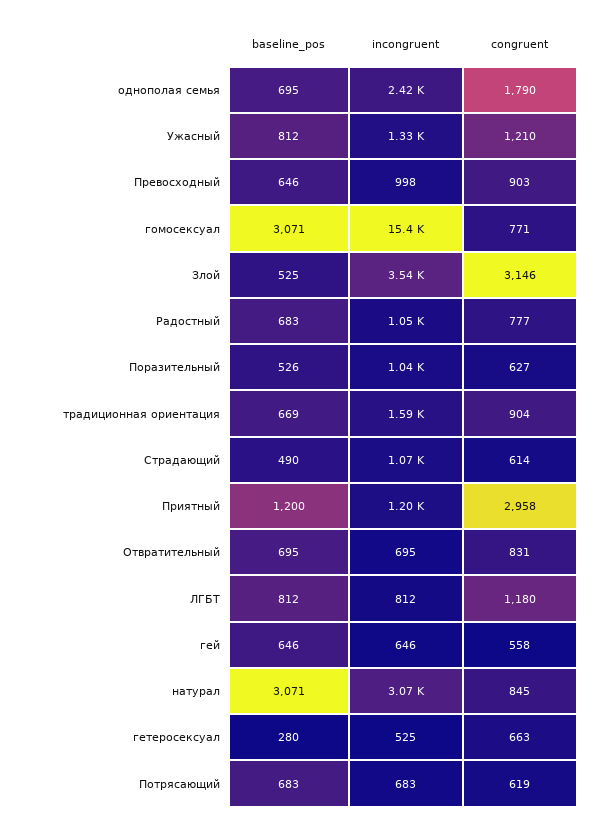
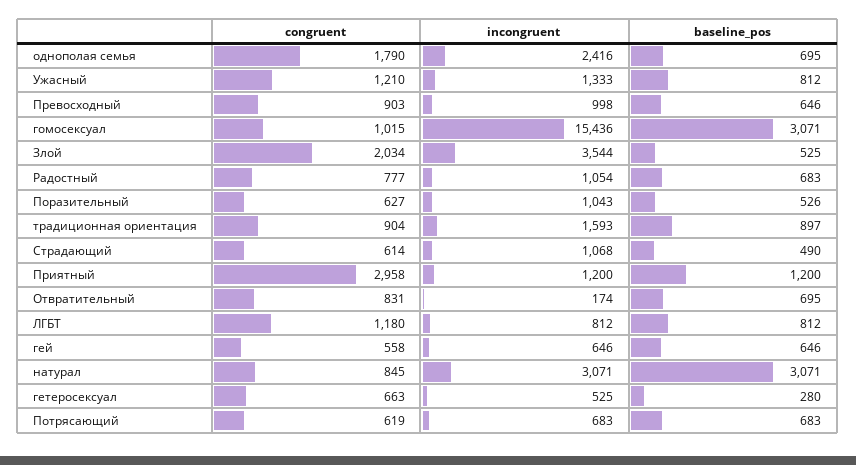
  {
    "baseline_pos": {
      "однополая семья": 695,
      "Ужасный": 812,
      "Превосходный": 646,
      "гомосексуал": 3071,
      "Злой": 525,
      "Радостный": 683,
      "Поразительный": 526,
-     "традиционная ориентация": 669,
+     "традиционная ориентация": 897,
      "Страдающий": 490,
      "Приятный": 1200,
      "Отвратительный": 695,
      "ЛГБТ": 812,
      "гей": 646,
      "натурал": 3071,
      "гетеросексуал": 280,
      "Потрясающий": 683
    },
    "incongruent": {
      "однополая семья": 2416,
      "Ужасный": 1333,
      "Превосходный": 998,
      "гомосексуал": 15436,
      "Злой": 3544,
      "Радостный": 1054,
      "Поразительный": 1043,
      "традиционная ориентация": 1593,
      "Страдающий": 1068,
      "Приятный": 1200,
-     "Отвратительный": 695,
+     "Отвратительный": 174,
      "ЛГБТ": 812,
      "гей": 646,
      "натурал": 3071,
      "гетеросексуал": 525,
      "Потрясающий": 683
    },
    "congruent": {
      "однополая семья": 1790,
      "Ужасный": 1210,
      "Превосходный": 903,
-     "гомосексуал": 771,
+     "гомосексуал": 1015,
-     "Злой": 3146,
+     "Злой": 2034,
      "Радостный": 777,
      "Поразительный": 627,
      "традиционная ориентация": 904,
      "Страдающий": 614,
      "Приятный": 2958,
      "Отвратительный": 831,
      "ЛГБТ": 1180,
      "гей": 558,
      "натурал": 845,
      "гетеросексуал": 663,
      "Потрясающий": 619
    }
  }

